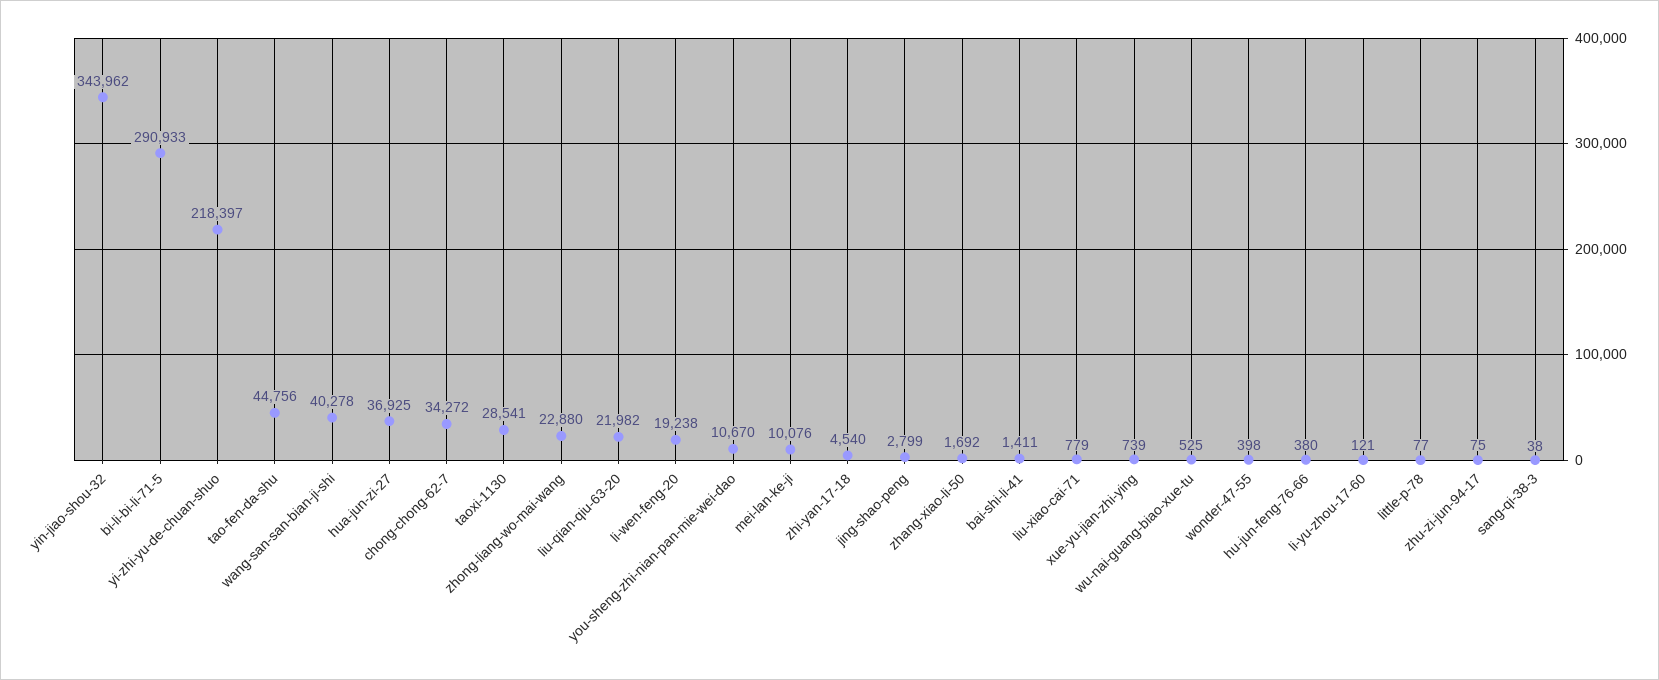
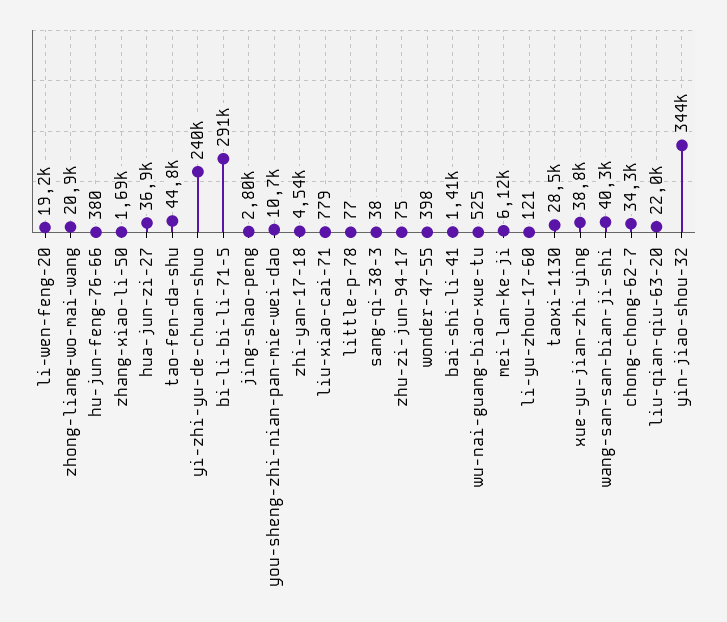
  {
    "yin-jiao-shou-32": 343962,
    "bi-li-bi-li-71-5": 290933,
-   "yi-zhi-yu-de-chuan-shuo": 218397,
+   "yi-zhi-yu-de-chuan-shuo": 240000,
    "tao-fen-da-shu": 44756,
    "wang-san-san-bian-ji-shi": 40278,
    "hua-jun-zi-27": 36925,
    "chong-chong-62-7": 34272,
    "taoxi-1130": 28541,
-   "zhong-liang-wo-mai-wang": 22880,
+   "zhong-liang-wo-mai-wang": 20900,
    "liu-qian-qiu-63-20": 21982,
    "li-wen-feng-20": 19238,
    "you-sheng-zhi-nian-pan-mie-wei-dao": 10670,
-   "mei-lan-ke-ji": 10076,
+   "mei-lan-ke-ji": 6120,
    "zhi-yan-17-18": 4540,
    "jing-shao-peng": 2799,
    "zhang-xiao-li-50": 1692,
    "bai-shi-li-41": 1411,
    "liu-xiao-cai-71": 779,
-   "xue-yu-jian-zhi-ying": 739,
+   "xue-yu-jian-zhi-ying": 38800,
    "wu-nai-guang-biao-xue-tu": 525,
    "wonder-47-55": 398,
    "hu-jun-feng-76-66": 380,
    "li-yu-zhou-17-60": 121,
    "little-p-78": 77,
    "zhu-zi-jun-94-17": 75,
    "sang-qi-38-3": 38
  }

